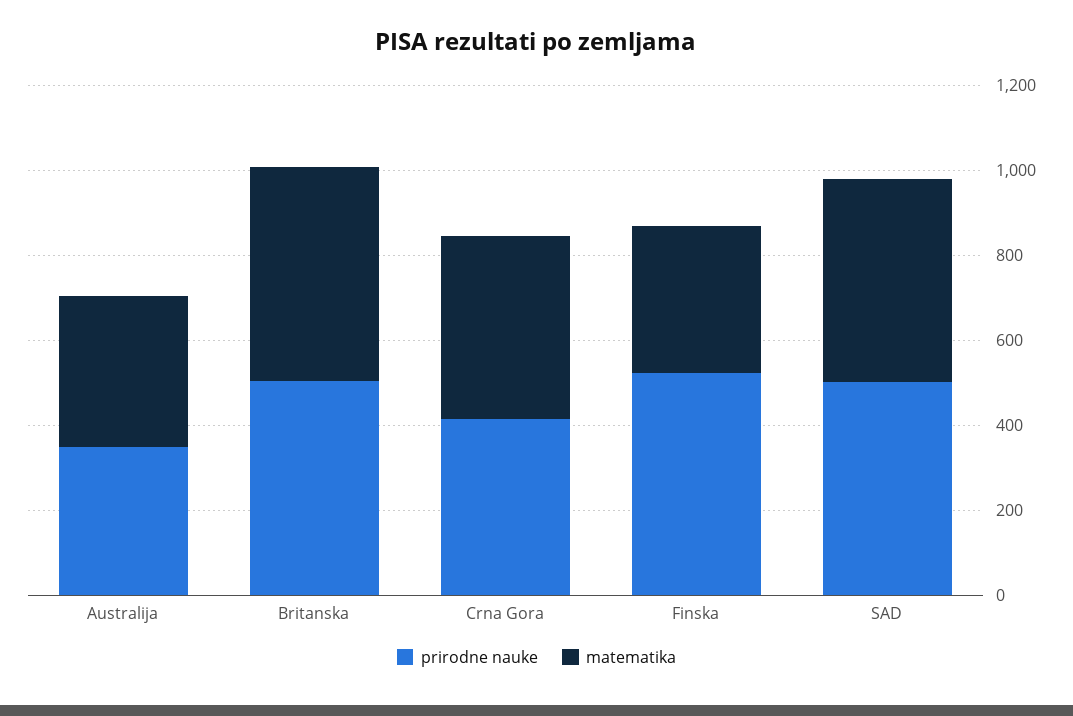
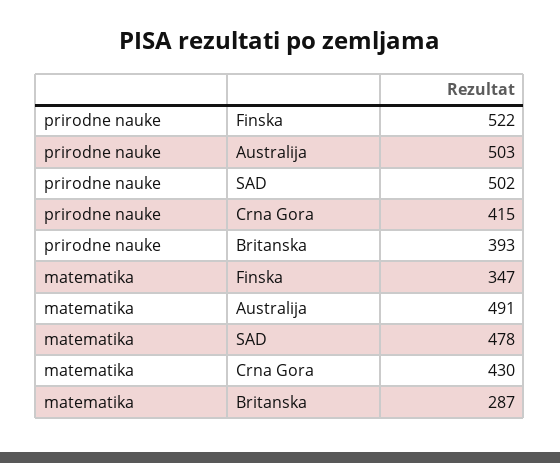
  {
    "prirodne nauke": {
-     "Australija": 350,
+     "Australija": 503,
-     "Britanska": 500,
+     "Britanska": 393,
      "Crna Gora": 415,
      "Finska": 522,
      "SAD": 502
    },
    "matematika": {
-     "Australija": 350,
+     "Australija": 491,
-     "Britanska": 500,
+     "Britanska": 287,
      "Crna Gora": 430,
      "Finska": 347,
      "SAD": 478
    }
  }

